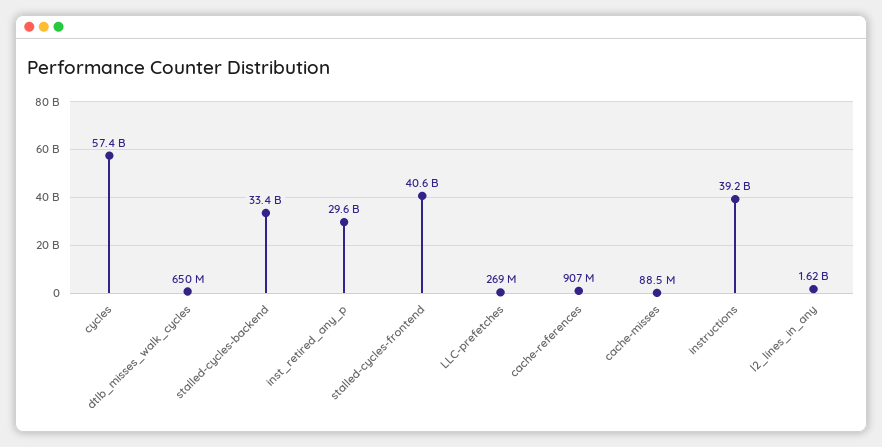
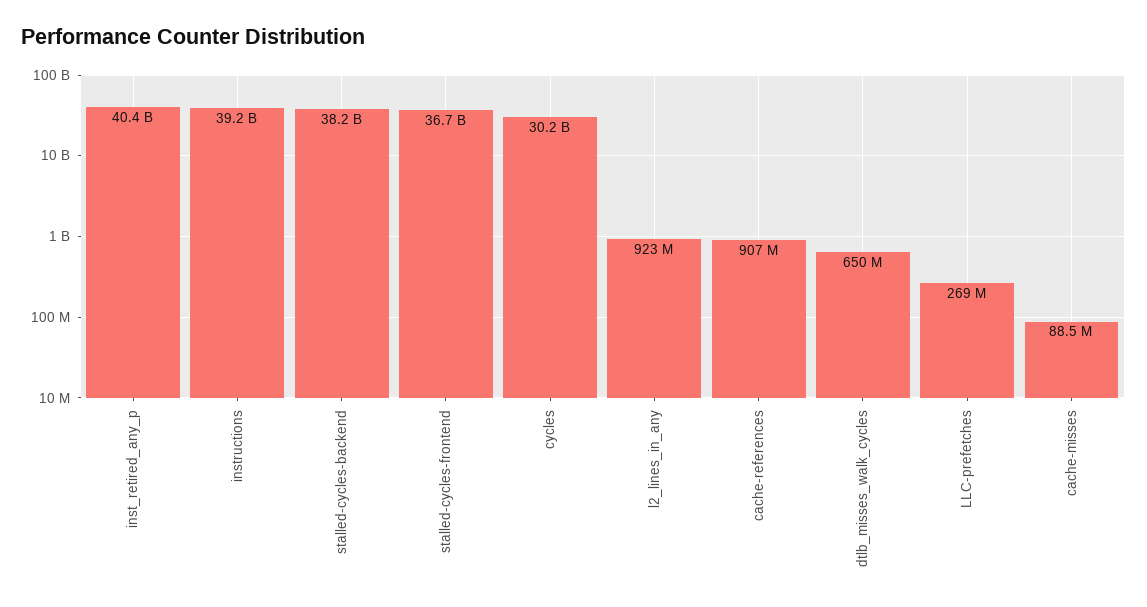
  {
-   "cycles": 57400000000,
+   "cycles": 30200000000,
    "dtlb_misses_walk_cycles": 650000000,
-   "stalled-cycles-backend": 33400000000,
+   "stalled-cycles-backend": 38200000000,
-   "inst_retired_any_p": 29600000000,
+   "inst_retired_any_p": 40400000000,
-   "stalled-cycles-frontend": 40600000000,
+   "stalled-cycles-frontend": 36700000000,
    "LLC-prefetches": 269000000,
    "cache-references": 907000000,
    "cache-misses": 88500000,
    "instructions": 39200000000,
-   "l2_lines_in_any": 1620000000
+   "l2_lines_in_any": 923000000
  }

